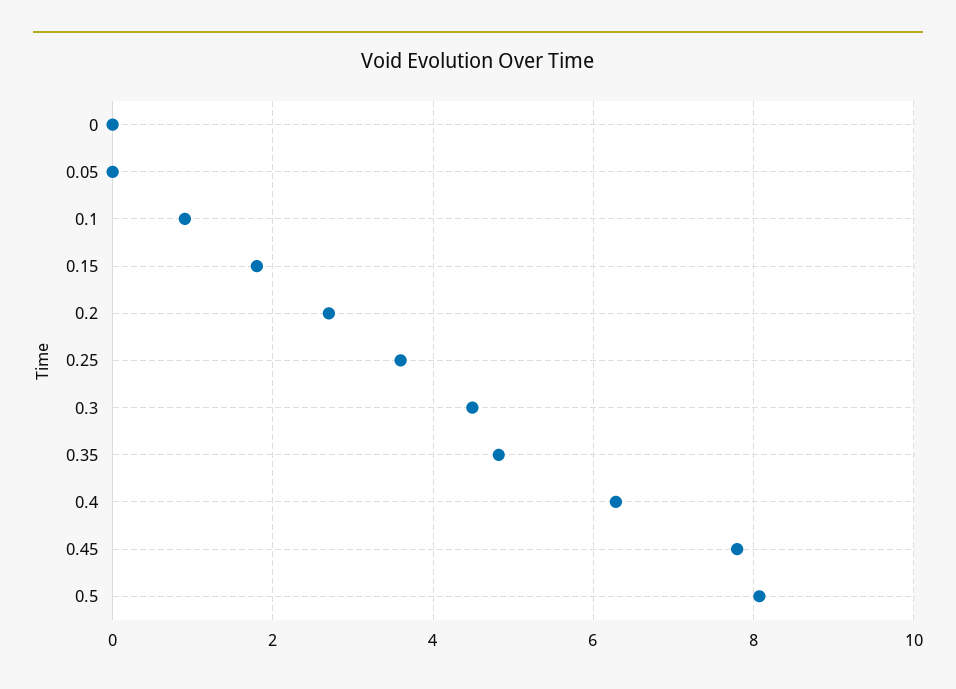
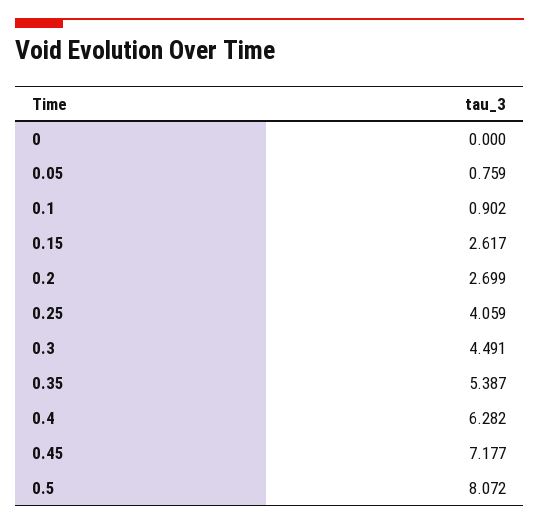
  {
    "0": 0,
-   "0.05": 0,
+   "0.05": 0.759,
    "0.1": 0.902,
-   "0.15": 1.8,
+   "0.15": 2.617,
    "0.2": 2.699,
-   "0.25": 3.6,
+   "0.25": 4.059,
    "0.3": 4.491,
-   "0.35": 4.8,
+   "0.35": 5.387,
    "0.4": 6.282,
-   "0.45": 7.8,
+   "0.45": 7.177,
    "0.5": 8.072
  }

